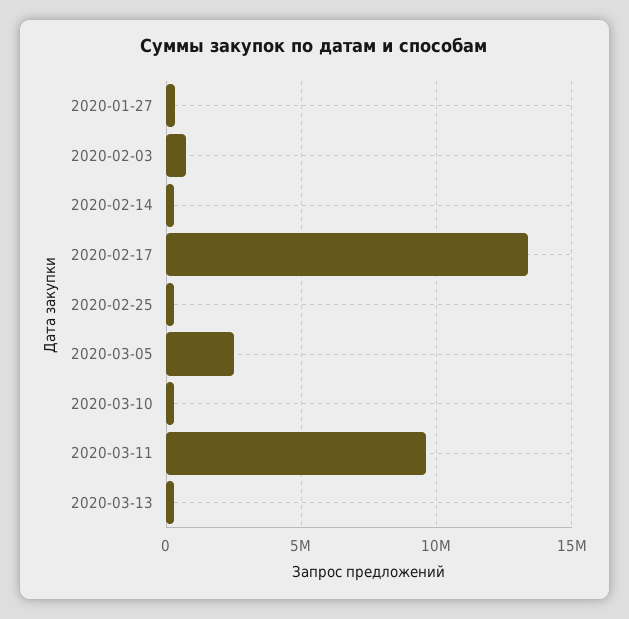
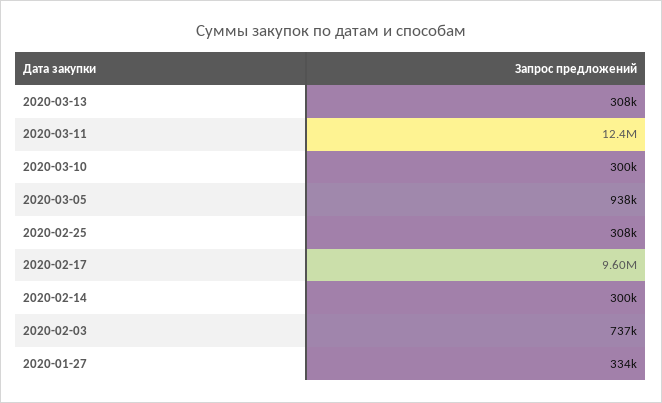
  {
    "2020-01-27": 334000,
    "2020-02-03": 737000,
    "2020-02-14": 300000,
-   "2020-02-17": 13500000,
+   "2020-02-17": 9600000,
    "2020-02-25": 308000,
-   "2020-03-05": 2500000,
+   "2020-03-05": 938000,
    "2020-03-10": 300000,
-   "2020-03-11": 9500000,
+   "2020-03-11": 12400000,
    "2020-03-13": 308000
  }

